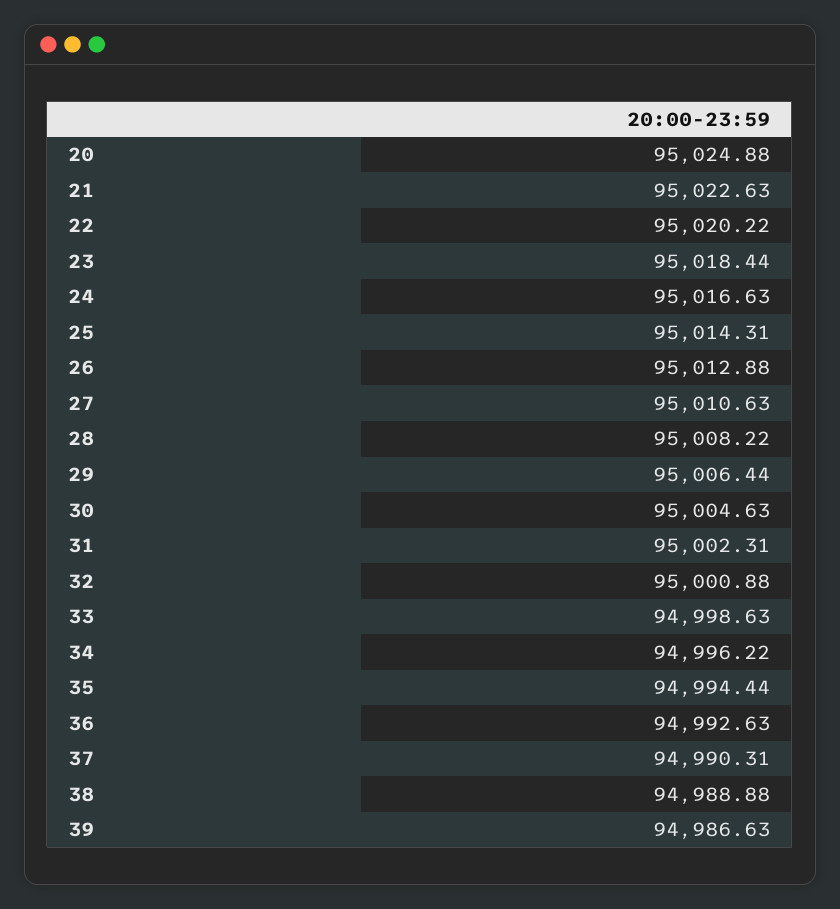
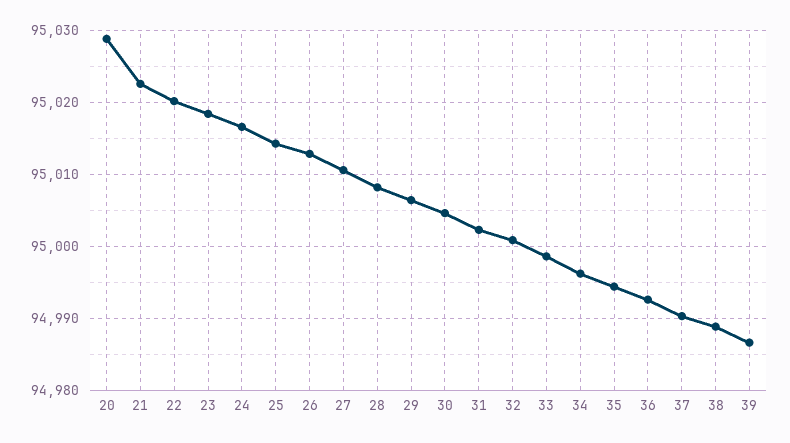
  {
-   "20": 95024.88,
+   "20": 95029,
    "21": 95022.63,
    "22": 95020.22,
    "23": 95018.44,
    "24": 95016.63,
    "25": 95014.31,
    "26": 95012.88,
    "27": 95010.63,
    "28": 95008.22,
    "29": 95006.44,
    "30": 95004.63,
    "31": 95002.31,
    "32": 95000.88,
    "33": 94998.63,
    "34": 94996.22,
    "35": 94994.44,
    "36": 94992.63,
    "37": 94990.31,
    "38": 94988.88,
    "39": 94986.63
  }

